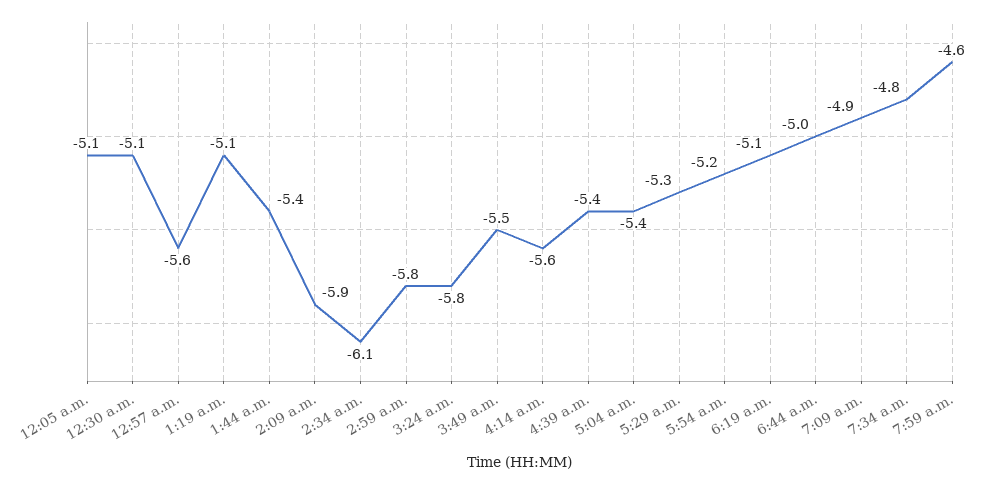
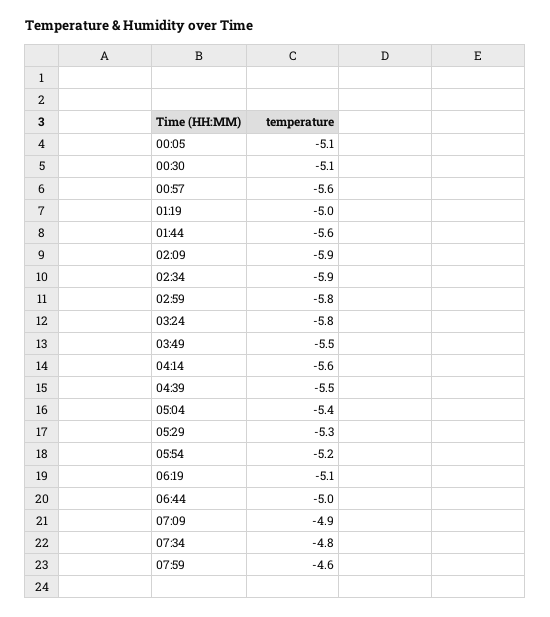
  {
    "12:05 a.m.": -5.1,
    "12:30 a.m.": -5.1,
    "12:57 a.m.": -5.6,
-   "1:19 a.m.": -5.1,
+   "1:19 a.m.": -5,
-   "1:44 a.m.": -5.4,
+   "1:44 a.m.": -5.6,
    "2:09 a.m.": -5.9,
-   "2:34 a.m.": -6.1,
+   "2:34 a.m.": -5.9,
    "2:59 a.m.": -5.8,
    "3:24 a.m.": -5.8,
    "3:49 a.m.": -5.5,
    "4:14 a.m.": -5.6,
-   "4:39 a.m.": -5.4,
+   "4:39 a.m.": -5.5,
    "5:04 a.m.": -5.4,
    "5:29 a.m.": -5.3,
    "5:54 a.m.": -5.2,
    "6:19 a.m.": -5.1,
    "6:44 a.m.": -5,
    "7:09 a.m.": -4.9,
    "7:34 a.m.": -4.8,
    "7:59 a.m.": -4.6
  }

